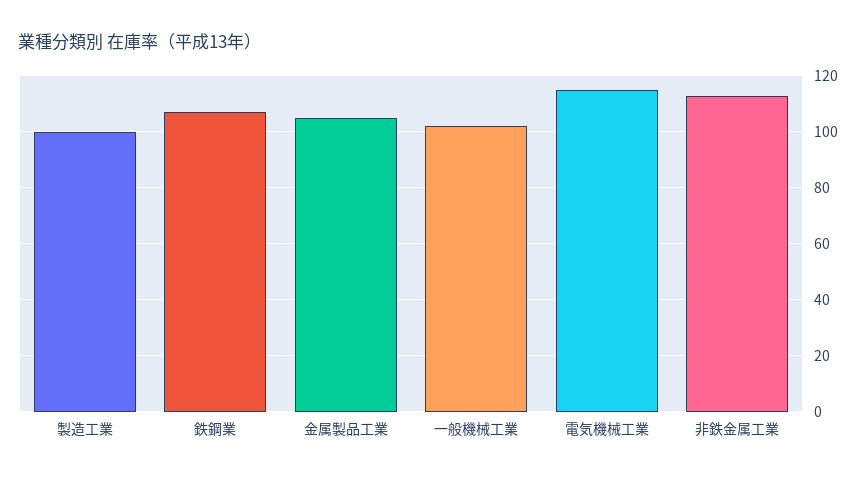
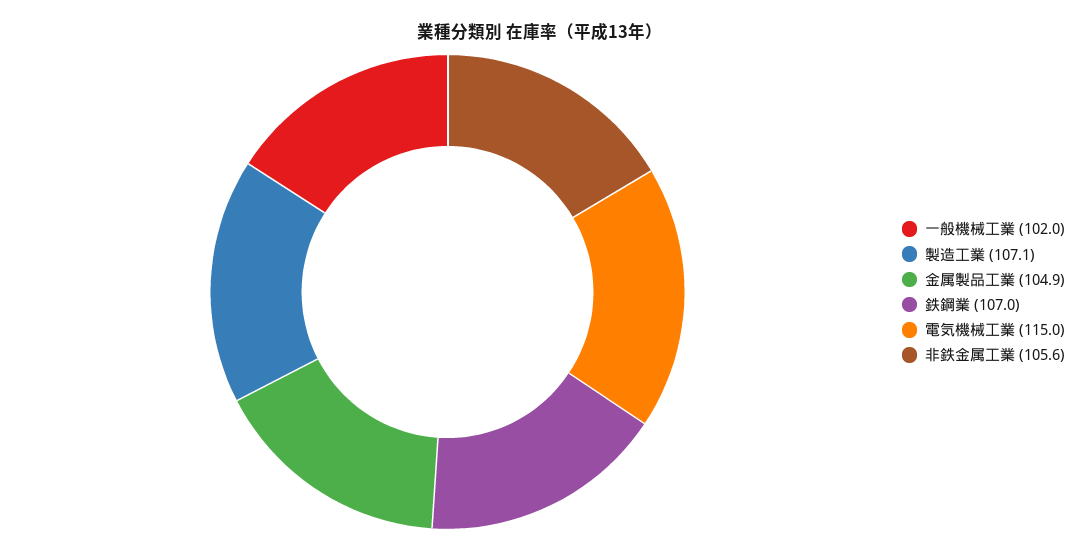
  {
-   "製造工業": 100,
+   "製造工業": 107.1,
    "鉄鋼業": 107,
    "金属製品工業": 104.9,
    "一般機械工業": 102,
    "電気機械工業": 115,
-   "非鉄金属工業": 112.5
+   "非鉄金属工業": 105.6
  }

